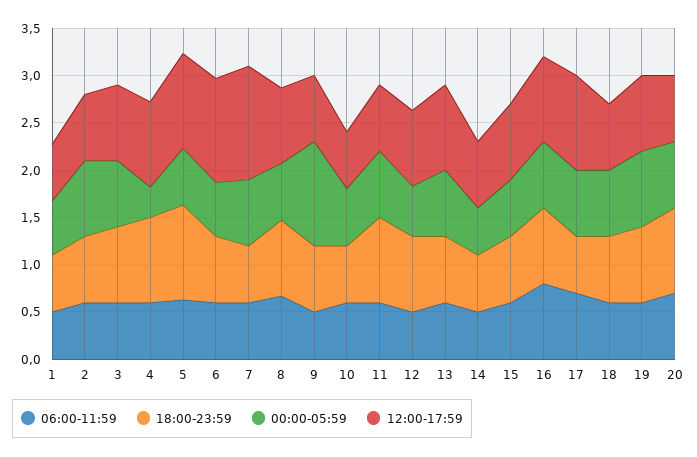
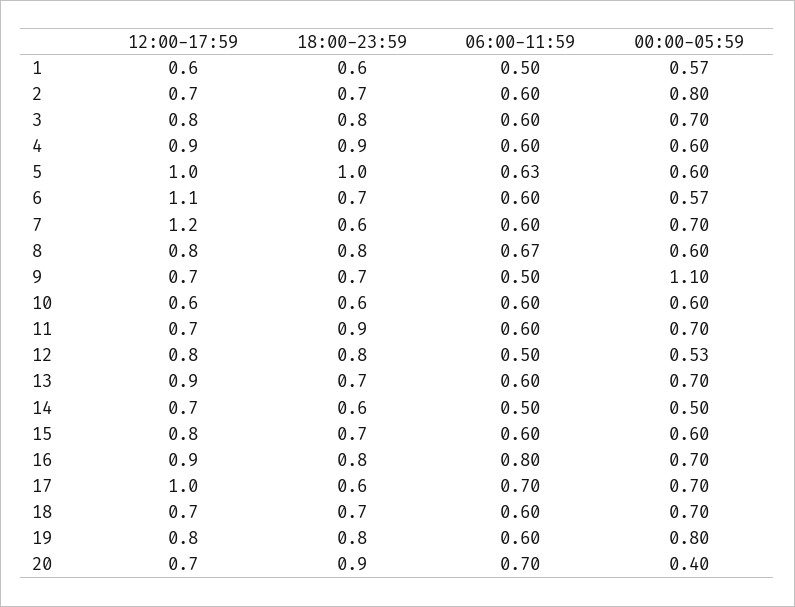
  {
    "06:00-11:59": {
      "1": 0.5,
      "2": 0.6,
      "3": 0.6,
      "4": 0.6,
      "5": 0.63,
      "6": 0.6,
      "7": 0.6,
      "8": 0.67,
      "9": 0.5,
      "10": 0.6,
      "11": 0.6,
      "12": 0.5,
      "13": 0.6,
      "14": 0.5,
      "15": 0.6,
      "16": 0.8,
      "17": 0.7,
      "18": 0.6,
      "19": 0.6,
      "20": 0.7
    },
    "18:00-23:59": {
      "1": 0.6,
      "2": 0.7,
      "3": 0.8,
      "4": 0.9,
      "5": 1,
      "6": 0.7,
      "7": 0.6,
      "8": 0.8,
      "9": 0.7,
      "10": 0.6,
      "11": 0.9,
      "12": 0.8,
      "13": 0.7,
      "14": 0.6,
      "15": 0.7,
      "16": 0.8,
      "17": 0.6,
      "18": 0.7,
      "19": 0.8,
      "20": 0.9
    },
    "00:00-05:59": {
      "1": 0.57,
      "2": 0.8,
      "3": 0.7,
-     "4": 0.3,
+     "4": 0.6,
      "5": 0.6,
      "6": 0.57,
      "7": 0.7,
      "8": 0.6,
      "9": 1.1,
      "10": 0.6,
      "11": 0.7,
      "12": 0.53,
      "13": 0.7,
      "14": 0.5,
      "15": 0.6,
      "16": 0.7,
      "17": 0.7,
      "18": 0.7,
      "19": 0.8,
-     "20": 0.7
+     "20": 0.4
    },
    "12:00-17:59": {
      "1": 0.6,
      "2": 0.7,
      "3": 0.8,
      "4": 0.9,
      "5": 1,
      "6": 1.1,
      "7": 1.2,
      "8": 0.8,
      "9": 0.7,
      "10": 0.6,
      "11": 0.7,
      "12": 0.8,
      "13": 0.9,
      "14": 0.7,
      "15": 0.8,
      "16": 0.9,
      "17": 1,
      "18": 0.7,
      "19": 0.8,
      "20": 0.7
    }
  }

